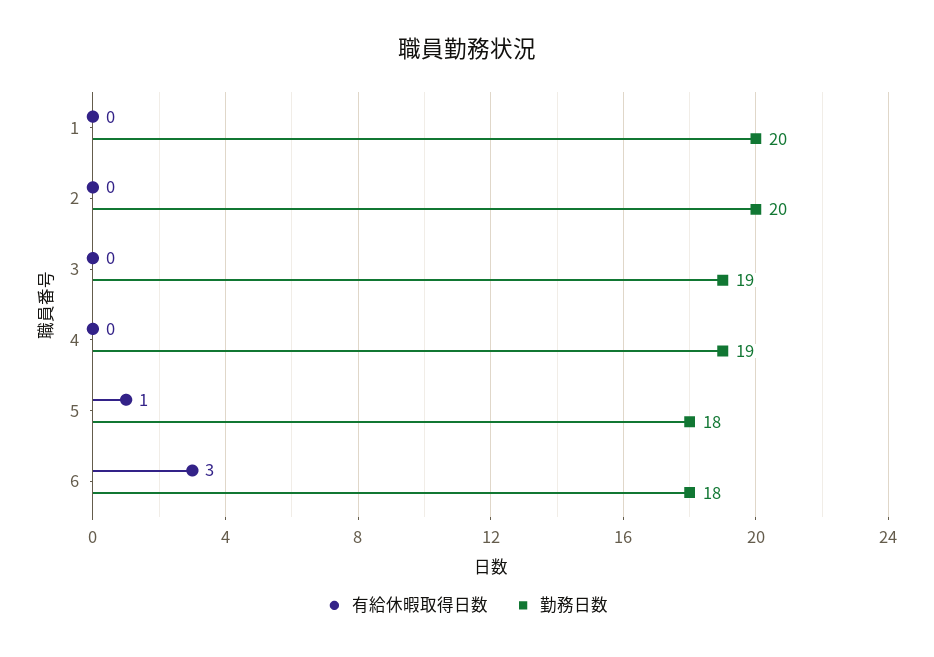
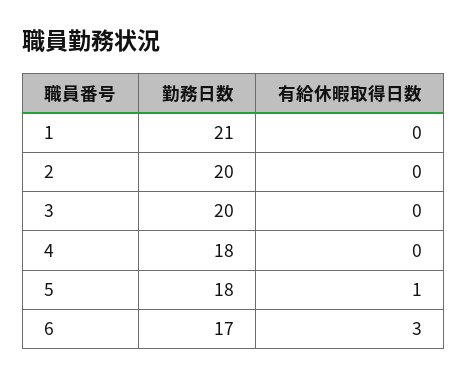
  {
    "有給休暇取得日数": {
      "1": 0,
      "2": 0,
      "3": 0,
      "4": 0,
      "5": 1,
      "6": 3
    },
    "勤務日数": {
-     "1": 20,
+     "1": 21,
      "2": 20,
-     "3": 19,
+     "3": 20,
-     "4": 19,
+     "4": 18,
      "5": 18,
-     "6": 18
+     "6": 17
    }
  }

